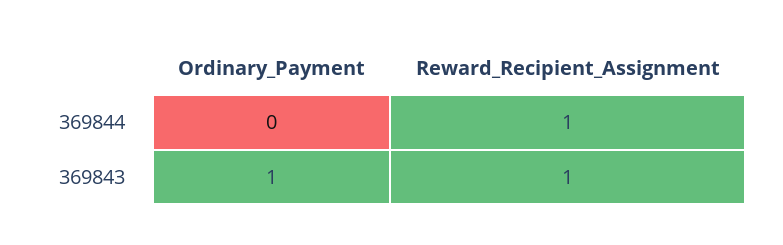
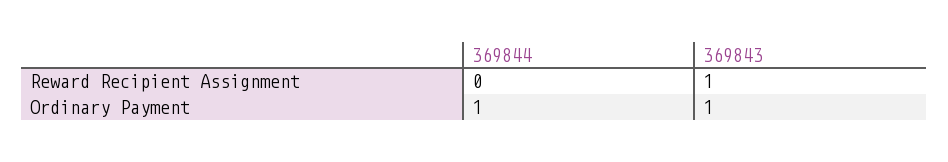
  {
    "Ordinary_Payment": {
-     "369844": 0,
+     "369844": 1,
      "369843": 1
    },
    "Reward_Recipient_Assignment": {
-     "369844": 1,
+     "369844": 0,
      "369843": 1
    }
  }

